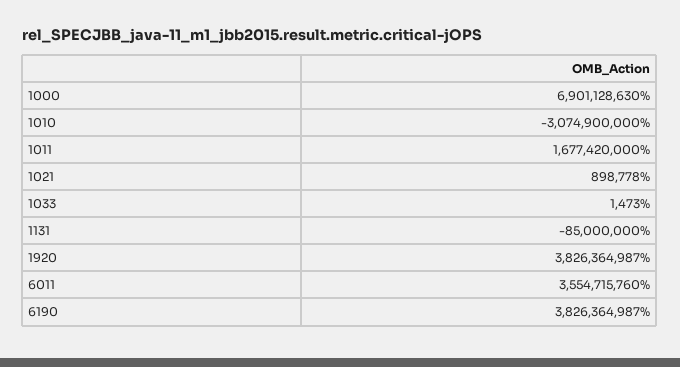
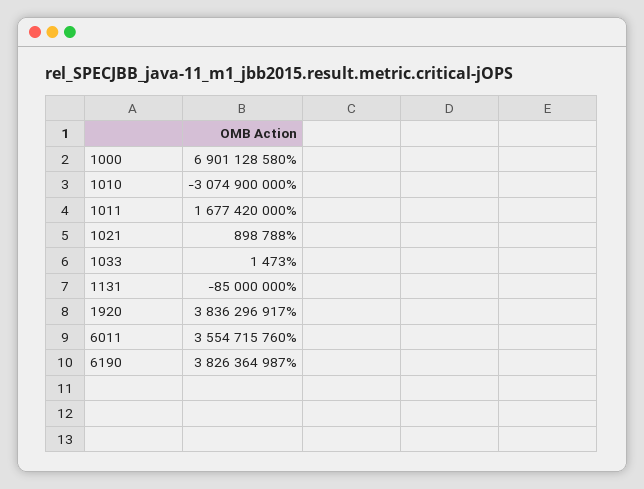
  {
-   "1000": 6901128630,
+   "1000": 6901128580,
    "1010": -3074900000,
    "1011": 1677420000,
-   "1021": 898778,
+   "1021": 898788,
    "1033": 1473,
    "1131": -85000000,
-   "1920": 3826364987,
+   "1920": 3836296917,
    "6011": 3554715760,
    "6190": 3826364987
  }

